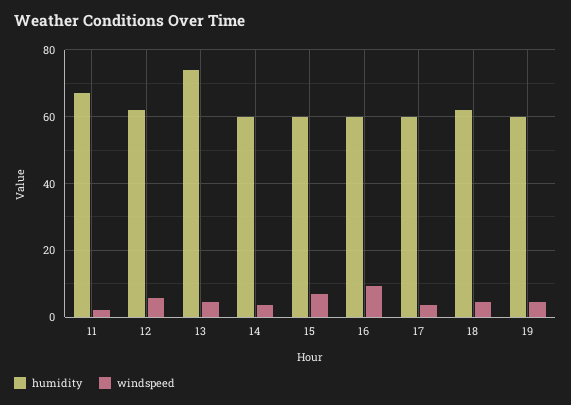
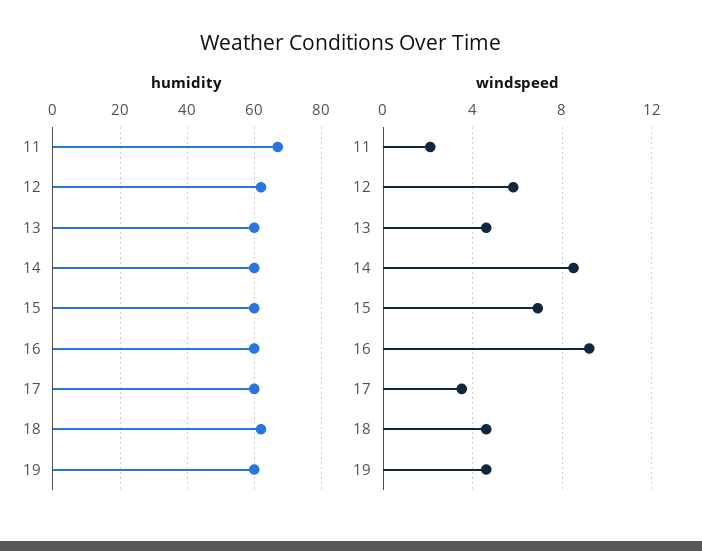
  {
    "humidity": {
      "11": 68,
      "12": 62,
-     "13": 74,
+     "13": 60,
      "14": 60,
      "15": 60,
      "16": 60,
      "17": 60,
      "18": 62,
      "19": 60
    },
    "windspeed": {
      "11": 2,
      "12": 6,
      "13": 4.5,
-     "14": 4,
+     "14": 8.5,
      "15": 7,
      "16": 9,
      "17": 3.5,
      "18": 4.5,
      "19": 4.5
    }
  }

